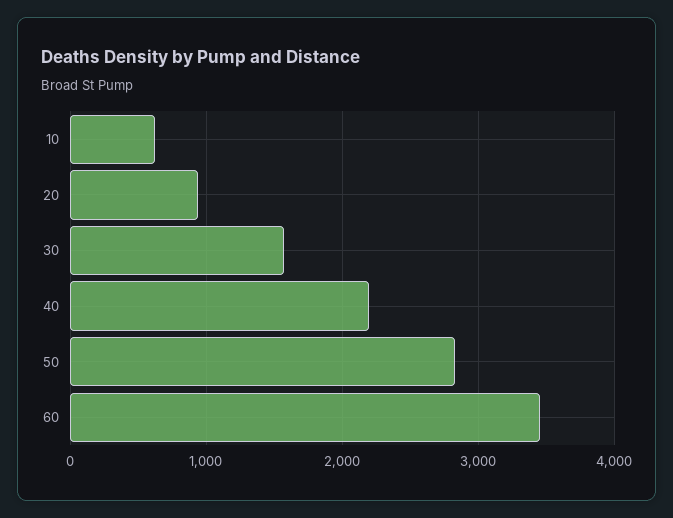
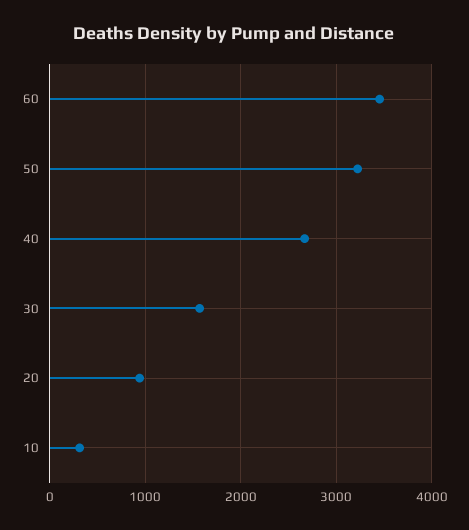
  {
-   "10": 600,
+   "10": 300,
    "20": 900,
    "30": 1600,
-   "40": 2200,
+   "40": 2700,
-   "50": 2800,
+   "50": 3200,
    "60": 3500
  }

